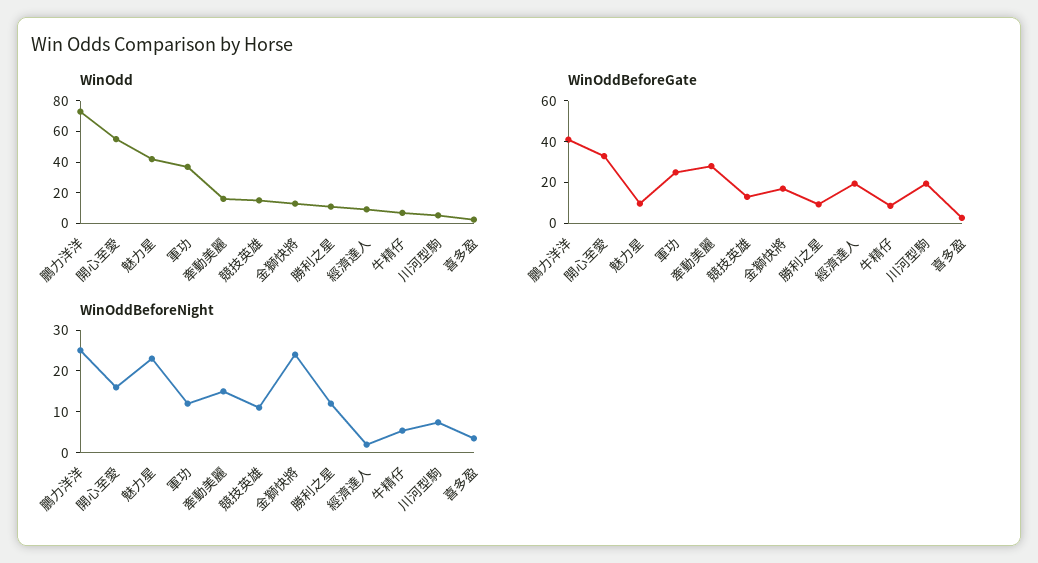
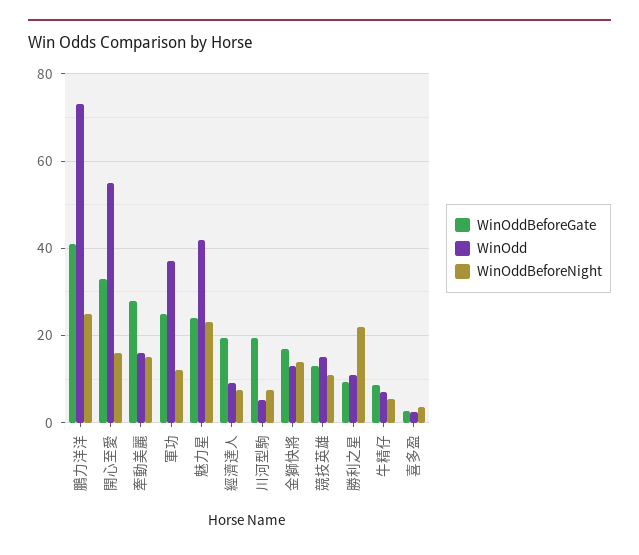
  {
    "WinOdd": {
      "鵬力洋洋": 74,
      "開心至愛": 56,
      "魅力星": 42,
      "軍功": 38,
      "牽動美麗": 16,
      "競技英雄": 16,
      "金獅快將": 14,
      "勝利之星": 12,
      "經濟達人": 10,
      "牛精仔": 8,
      "川河型駒": 6,
      "喜多盈": 2
    },
    "WinOddBeforeGate": {
      "鵬力洋洋": 42,
      "開心至愛": 34,
-     "魅力星": 10,
+     "魅力星": 24,
      "軍功": 26,
      "牽動美麗": 28,
      "競技英雄": 14,
      "金獅快將": 18,
      "勝利之星": 10,
      "經濟達人": 20,
      "牛精仔": 8,
      "川河型駒": 20,
      "喜多盈": 2
    },
    "WinOddBeforeNight": {
      "鵬力洋洋": 26,
      "開心至愛": 16,
      "魅力星": 24,
      "軍功": 12,
      "牽動美麗": 16,
      "競技英雄": 12,
-     "金獅快將": 24,
+     "金獅快將": 14,
-     "勝利之星": 12,
+     "勝利之星": 22,
-     "經濟達人": 2,
+     "經濟達人": 8,
      "牛精仔": 6,
      "川河型駒": 8,
      "喜多盈": 4
    }
  }

